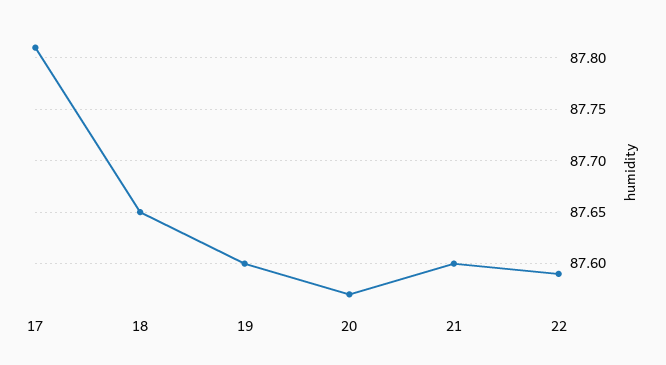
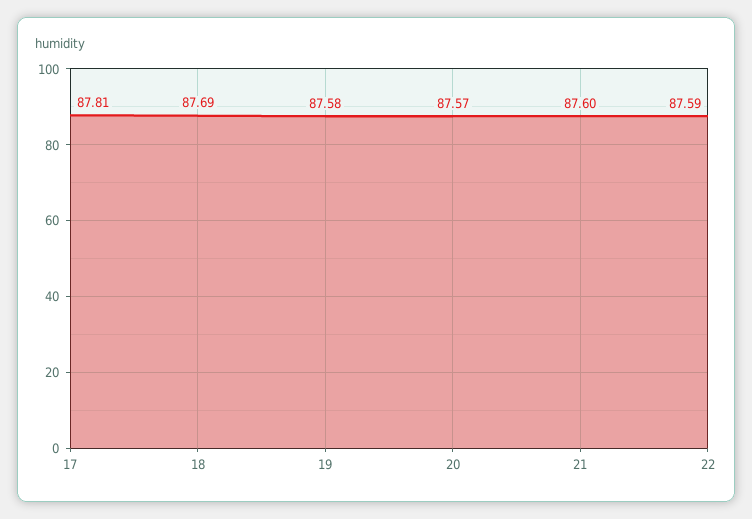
  {
    "17": 87.81,
-   "18": 87.65,
+   "18": 87.69,
-   "19": 87.6,
+   "19": 87.58,
    "20": 87.57,
    "21": 87.6,
    "22": 87.59
  }

